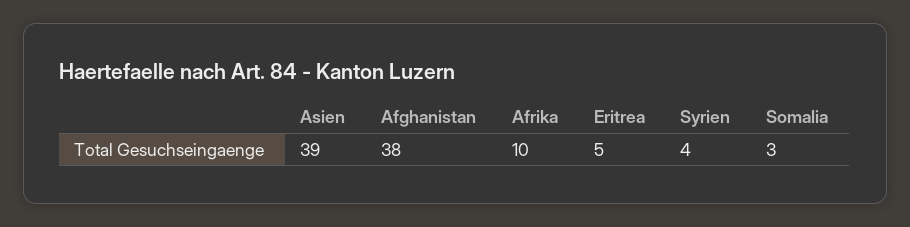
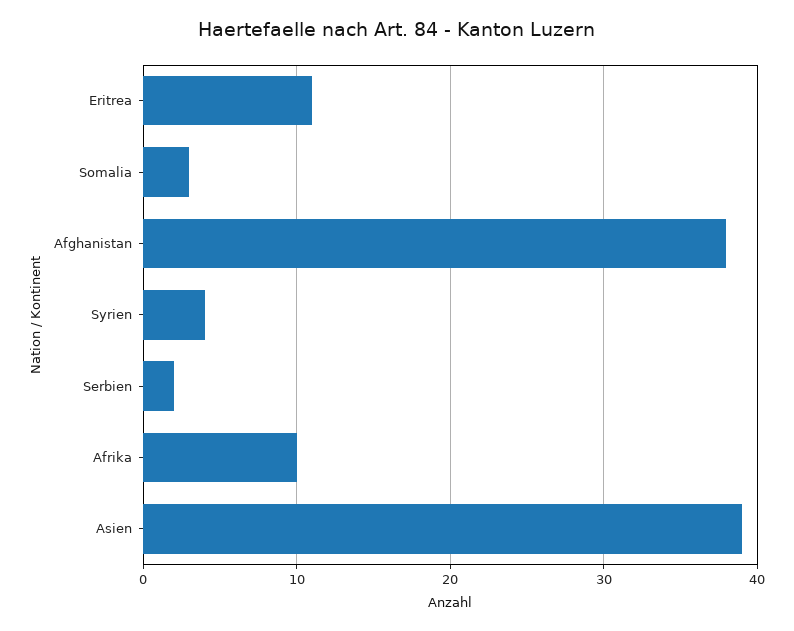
  {
    "Asien": 39,
    "Afghanistan": 38,
    "Afrika": 10,
-   "Eritrea": 5,
+   "Eritrea": 11,
    "Syrien": 4,
-   "Somalia": 3
+   "Somalia": 3,
+   "Serbien": 2
  }

